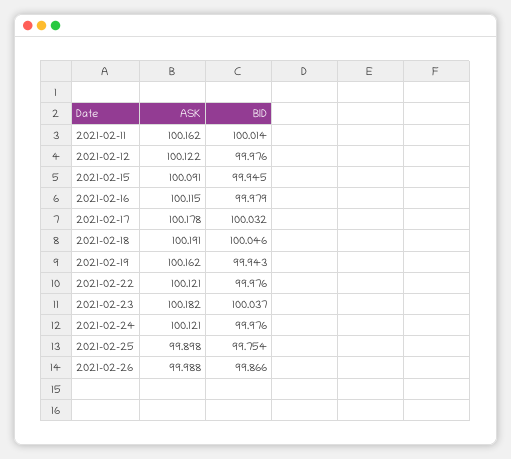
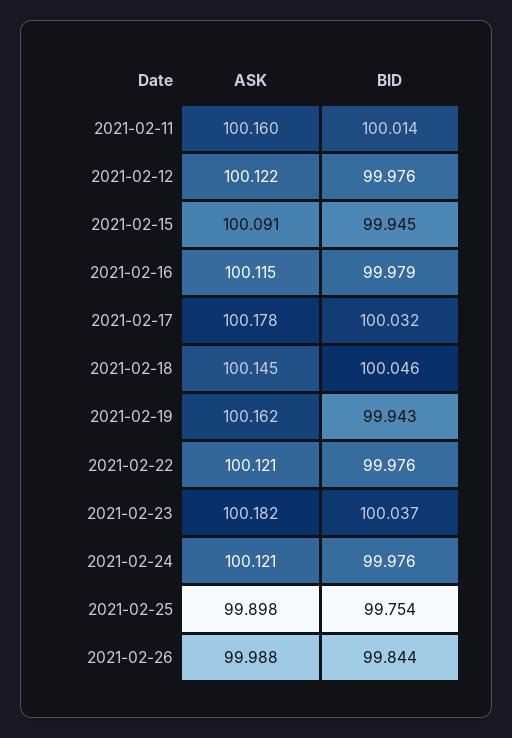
  {
    "ASK": {
-     "2021-02-11": 100.162,
+     "2021-02-11": 100.16,
      "2021-02-12": 100.122,
      "2021-02-15": 100.091,
      "2021-02-16": 100.115,
      "2021-02-17": 100.178,
-     "2021-02-18": 100.191,
+     "2021-02-18": 100.145,
      "2021-02-19": 100.162,
      "2021-02-22": 100.121,
      "2021-02-23": 100.182,
      "2021-02-24": 100.121,
      "2021-02-25": 99.898,
      "2021-02-26": 99.988
    },
    "BID": {
      "2021-02-11": 100.014,
      "2021-02-12": 99.976,
      "2021-02-15": 99.945,
      "2021-02-16": 99.979,
      "2021-02-17": 100.032,
      "2021-02-18": 100.046,
      "2021-02-19": 99.943,
      "2021-02-22": 99.976,
      "2021-02-23": 100.037,
      "2021-02-24": 99.976,
      "2021-02-25": 99.754,
-     "2021-02-26": 99.866
+     "2021-02-26": 99.844
    }
  }

